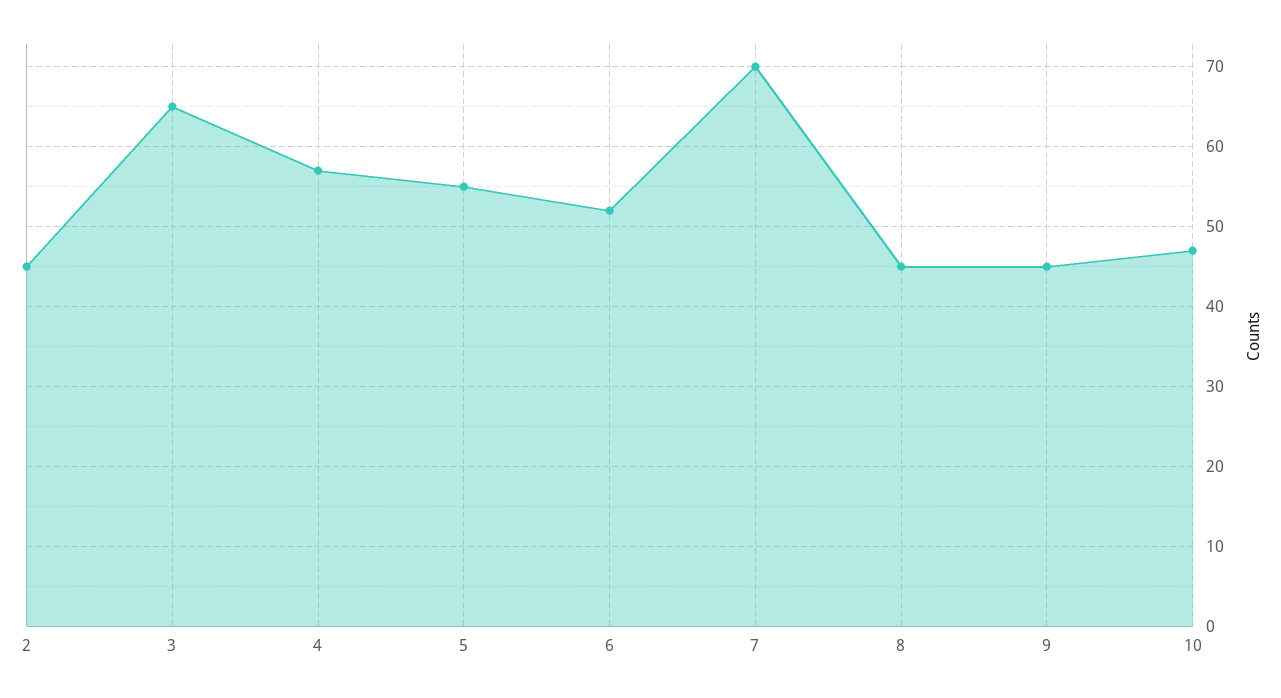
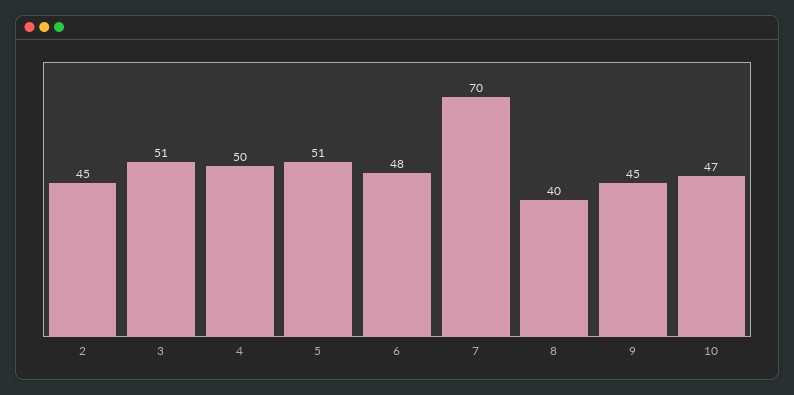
  {
    "2": 45,
-   "3": 65,
+   "3": 51,
-   "4": 57,
+   "4": 50,
-   "5": 55,
+   "5": 51,
-   "6": 52,
+   "6": 48,
    "7": 70,
-   "8": 45,
+   "8": 40,
    "9": 45,
    "10": 47
  }

